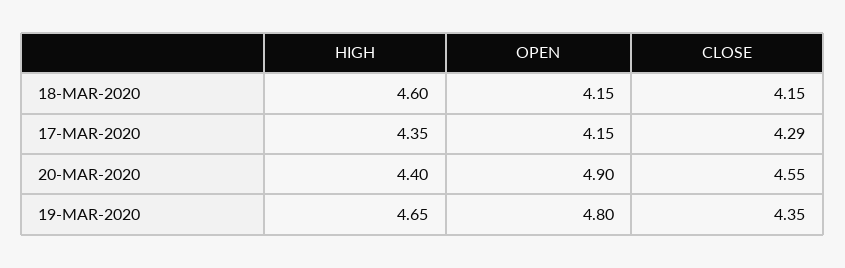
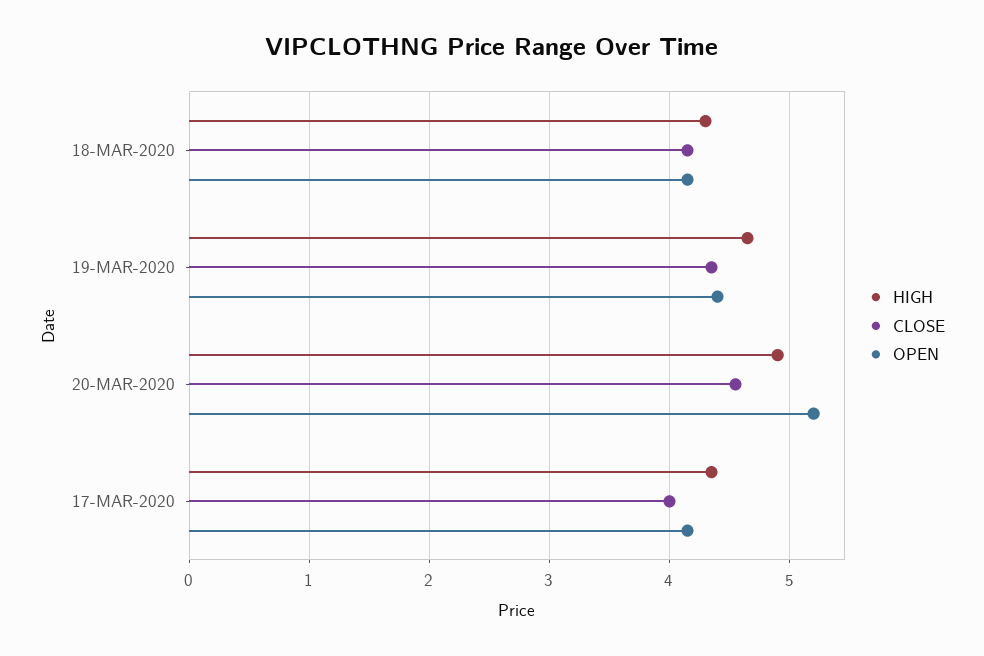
  {
    "HIGH": {
-     "18-MAR-2020": 4.6,
+     "18-MAR-2020": 4.3,
      "17-MAR-2020": 4.35,
-     "20-MAR-2020": 4.4,
+     "20-MAR-2020": 4.9,
      "19-MAR-2020": 4.65
    },
    "OPEN": {
      "18-MAR-2020": 4.15,
      "17-MAR-2020": 4.15,
-     "20-MAR-2020": 4.9,
+     "20-MAR-2020": 5.2,
-     "19-MAR-2020": 4.8
+     "19-MAR-2020": 4.4
    },
    "CLOSE": {
      "18-MAR-2020": 4.15,
-     "17-MAR-2020": 4.29,
+     "17-MAR-2020": 4,
      "20-MAR-2020": 4.55,
      "19-MAR-2020": 4.35
    }
  }

